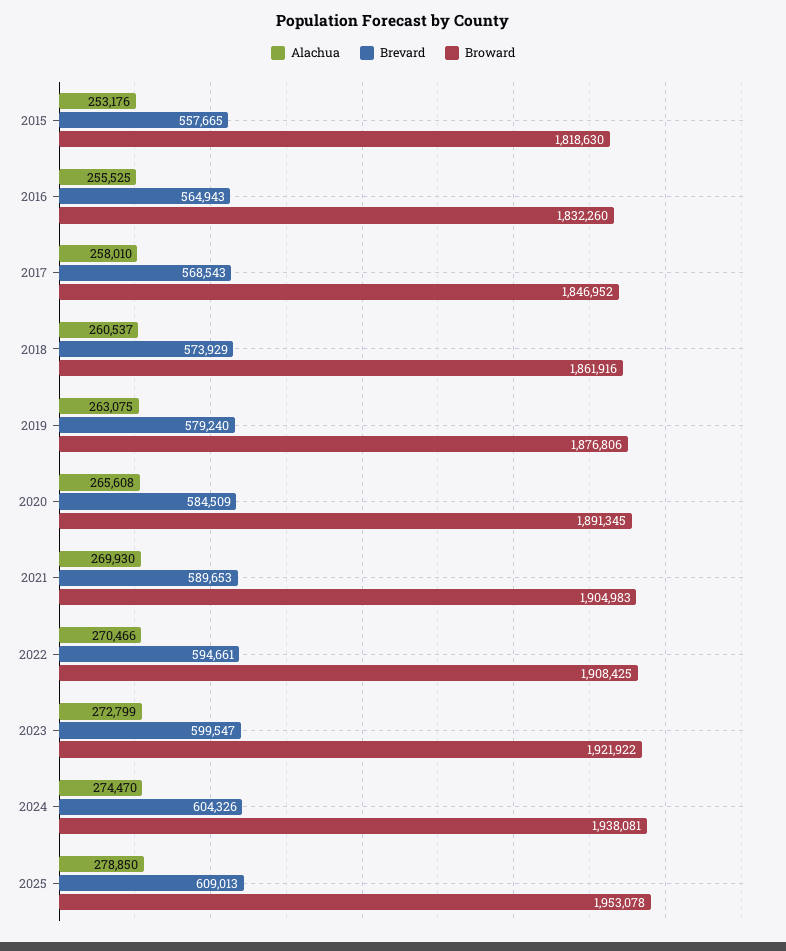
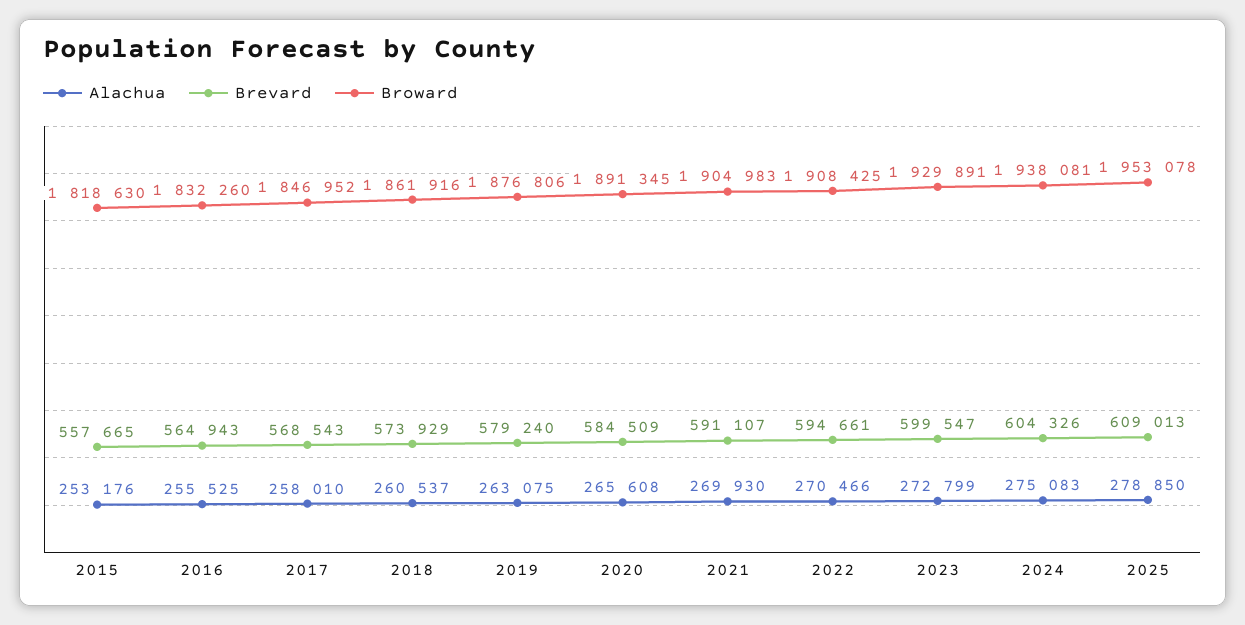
  {
    "Alachua": {
      "2015": 253176,
      "2016": 255525,
      "2017": 258010,
      "2018": 260537,
      "2019": 263075,
      "2020": 265608,
      "2021": 269930,
      "2022": 270466,
      "2023": 272799,
-     "2024": 274470,
+     "2024": 275083,
      "2025": 278850
    },
    "Brevard": {
      "2015": 557665,
      "2016": 564943,
      "2017": 568543,
      "2018": 573929,
      "2019": 579240,
      "2020": 584509,
-     "2021": 589653,
+     "2021": 591107,
      "2022": 594661,
      "2023": 599547,
      "2024": 604326,
      "2025": 609013
    },
    "Broward": {
      "2015": 1818630,
      "2016": 1832260,
      "2017": 1846952,
      "2018": 1861916,
      "2019": 1876806,
      "2020": 1891345,
      "2021": 1904983,
      "2022": 1908425,
-     "2023": 1921922,
+     "2023": 1929891,
      "2024": 1938081,
      "2025": 1953078
    }
  }

